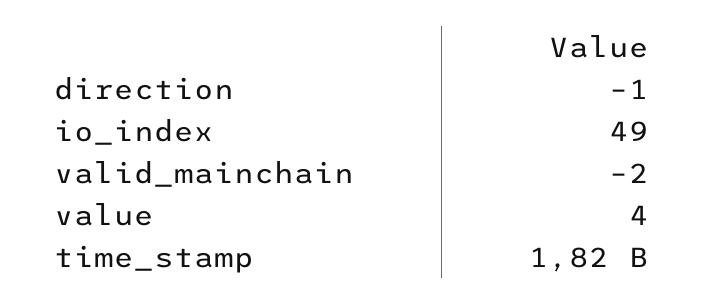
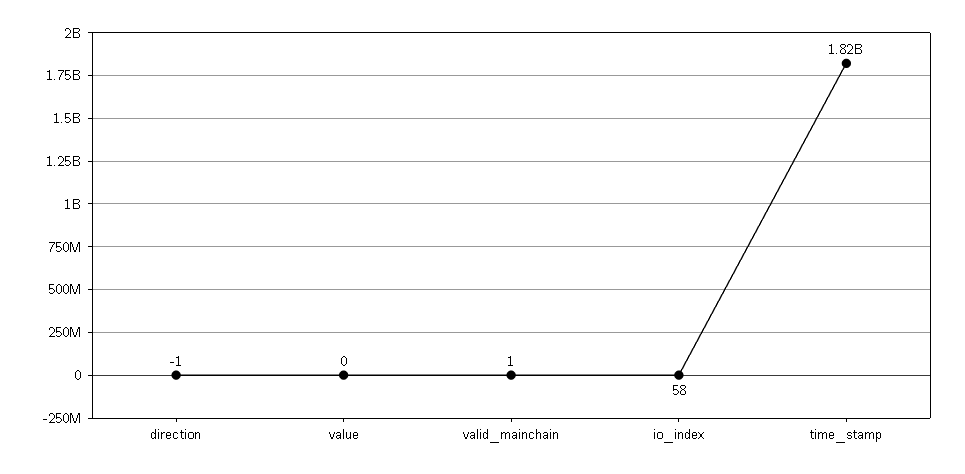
  {
    "direction": -1,
-   "io_index": 49,
+   "io_index": 58,
-   "valid_mainchain": -2,
+   "valid_mainchain": 1,
-   "value": 4,
+   "value": 0,
    "time_stamp": 1820000000
  }

